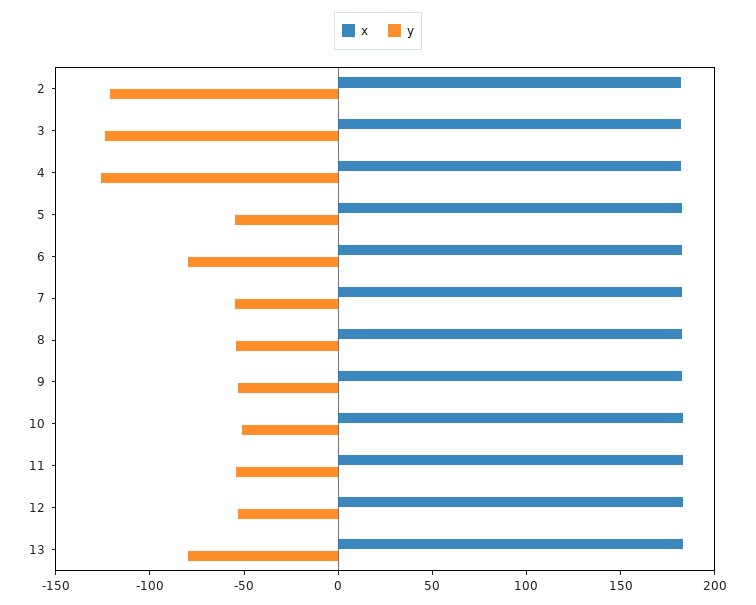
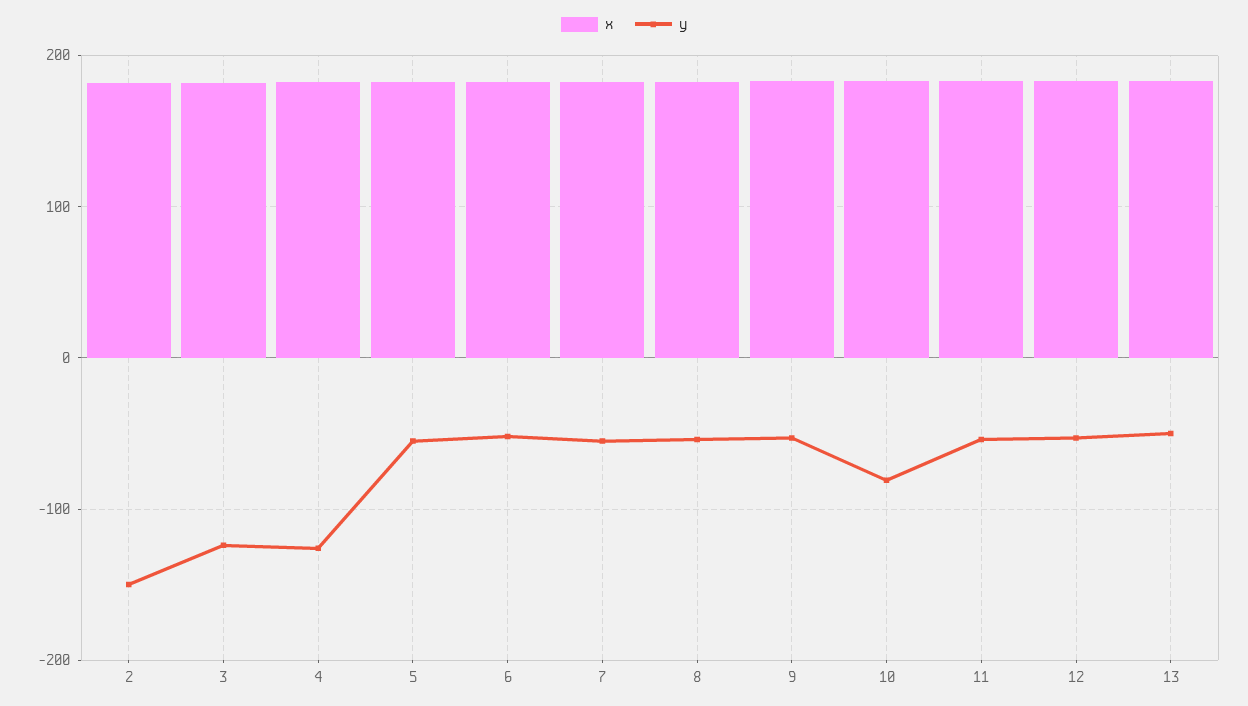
  {
    "x": {
      "2": 180,
      "3": 180,
      "4": 180,
      "5": 180,
      "6": 180,
      "7": 180,
      "8": 180,
      "9": 180,
      "10": 180,
      "11": 180,
      "12": 180,
      "13": 180
    },
    "y": {
-     "2": -120,
+     "2": -150,
      "3": -120,
      "4": -130,
      "5": -60,
-     "6": -80,
+     "6": -50,
      "7": -60,
      "8": -50,
      "9": -50,
-     "10": -50,
+     "10": -80,
      "11": -50,
      "12": -50,
-     "13": -80
+     "13": -50
    }
  }

